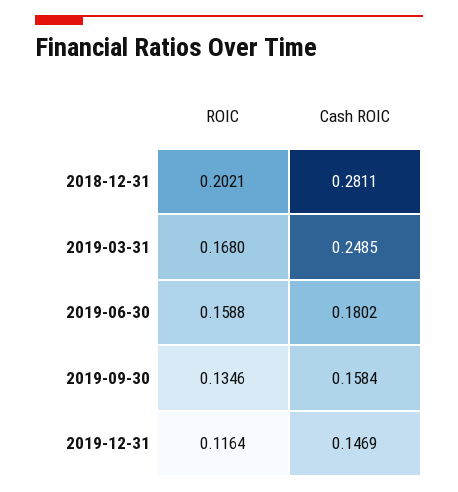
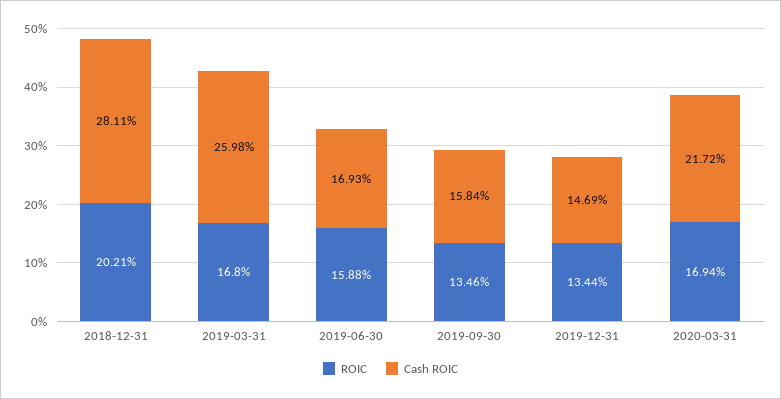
  {
    "ROIC": {
      "2018-12-31": 0.2021,
      "2019-03-31": 0.168,
      "2019-06-30": 0.1588,
      "2019-09-30": 0.1346,
-     "2019-12-31": 0.1164
+     "2019-12-31": 0.1344,
+     "2020-03-31": 0.1694
    },
    "Cash ROIC": {
      "2018-12-31": 0.2811,
-     "2019-03-31": 0.2485,
+     "2019-03-31": 0.2598,
-     "2019-06-30": 0.1802,
+     "2019-06-30": 0.1693,
      "2019-09-30": 0.1584,
-     "2019-12-31": 0.1469
+     "2019-12-31": 0.1469,
+     "2020-03-31": 0.2172
    }
  }

